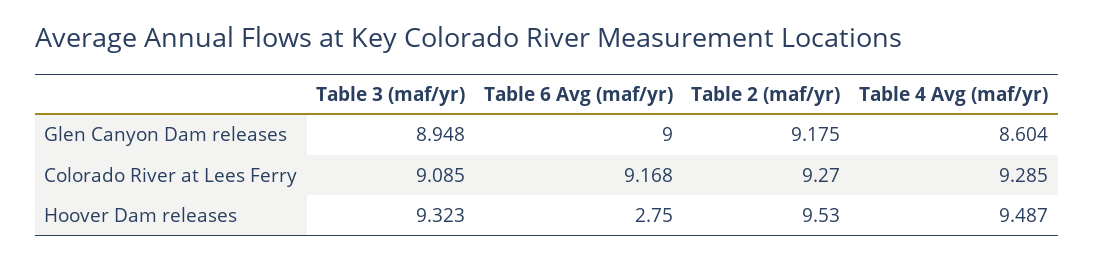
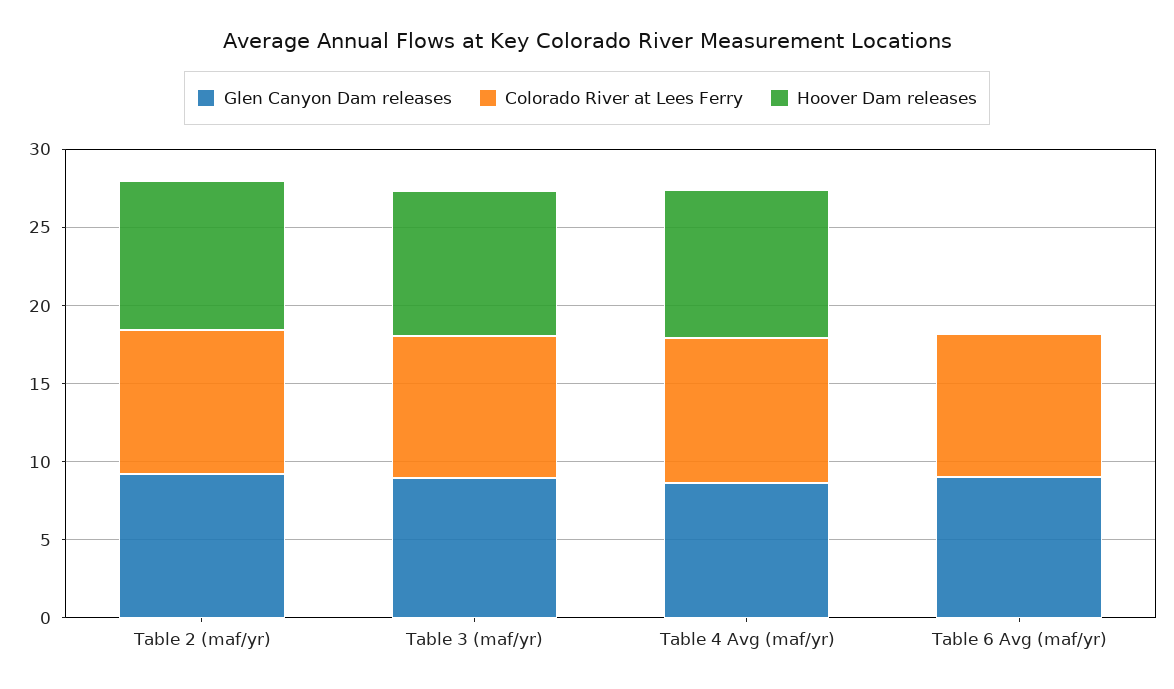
  {
    "Glen Canyon Dam releases": {
      "Table 3 (maf/yr)": 8.948,
      "Table 6 Avg (maf/yr)": 9,
      "Table 2 (maf/yr)": 9.175,
      "Table 4 Avg (maf/yr)": 8.604
    },
    "Colorado River at Lees Ferry": {
      "Table 3 (maf/yr)": 9.085,
      "Table 6 Avg (maf/yr)": 9.168,
      "Table 2 (maf/yr)": 9.27,
      "Table 4 Avg (maf/yr)": 9.285
    },
    "Hoover Dam releases": {
      "Table 3 (maf/yr)": 9.323,
-     "Table 6 Avg (maf/yr)": 2.75,
+     "Table 6 Avg (maf/yr)": 0,
      "Table 2 (maf/yr)": 9.53,
      "Table 4 Avg (maf/yr)": 9.487
    }
  }

